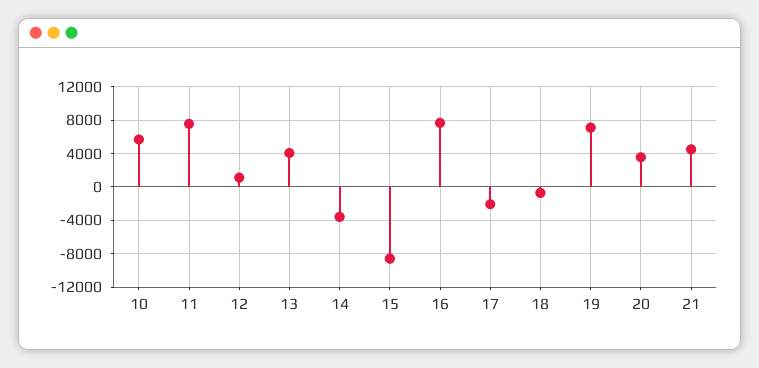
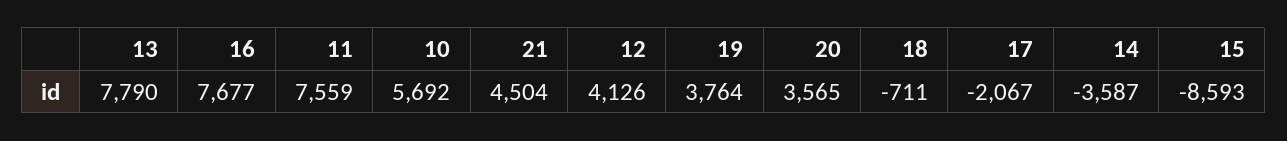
  {
    "10": 5692,
    "11": 7559,
-   "12": 1000,
+   "12": 4126,
-   "13": 4000,
+   "13": 7790,
    "14": -3587,
    "15": -8593,
    "16": 7677,
    "17": -2067,
    "18": -711,
-   "19": 7000,
+   "19": 3764,
    "20": 3565,
    "21": 4504
  }

